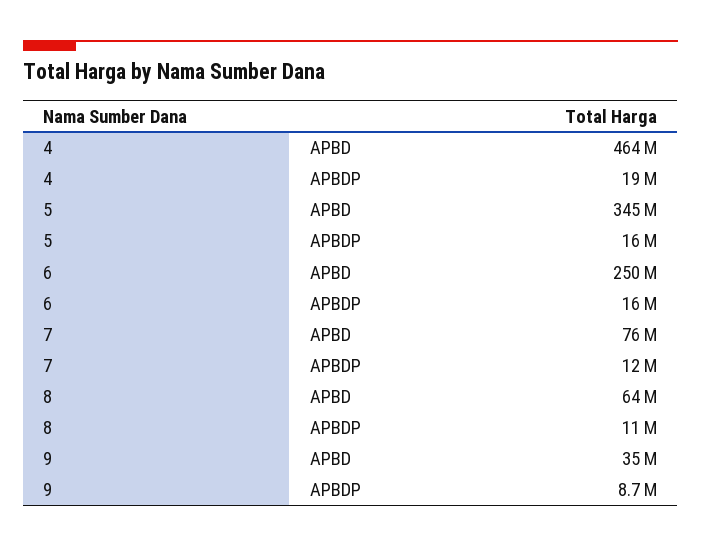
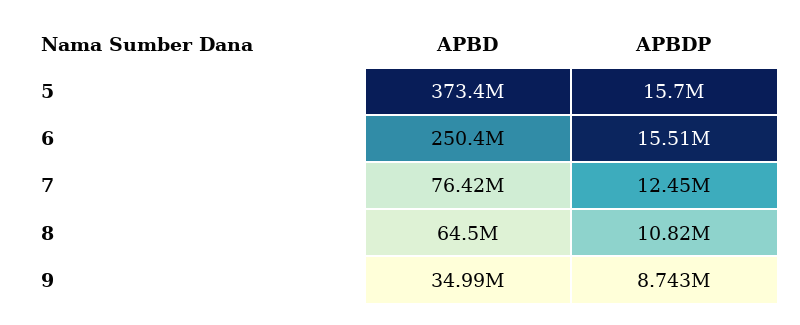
  {
-   "4": {
-     "APBD": 464000000,
-     "APBDP": 19000000
-   },
    "5": {
-     "APBD": 345000000,
+     "APBD": 373400000,
      "APBDP": 15700000
    },
    "6": {
      "APBD": 250400000,
      "APBDP": 15510000
    },
    "7": {
      "APBD": 76420000,
      "APBDP": 12450000
    },
    "8": {
      "APBD": 64500000,
      "APBDP": 10820000
    },
    "9": {
      "APBD": 34990000,
      "APBDP": 8743000
    }
  }

